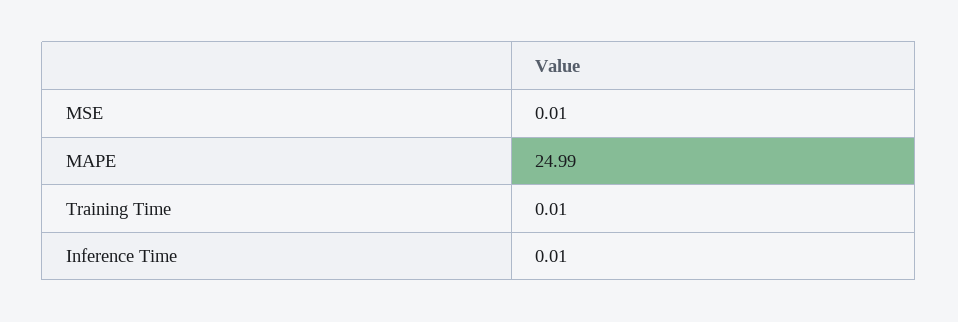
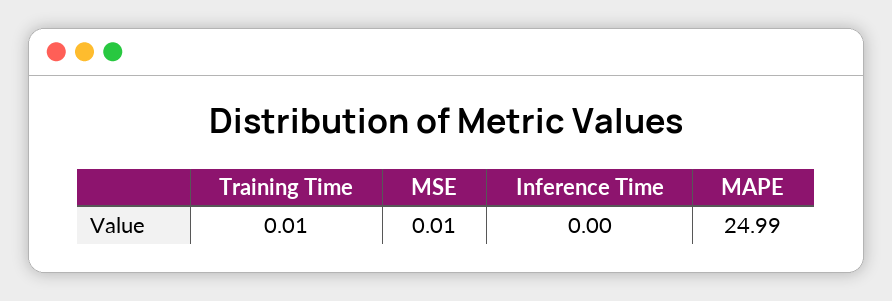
  {
    "MSE": 0.01,
    "MAPE": 24.99,
    "Training Time": 0.01,
-   "Inference Time": 0.01
+   "Inference Time": 0
  }

